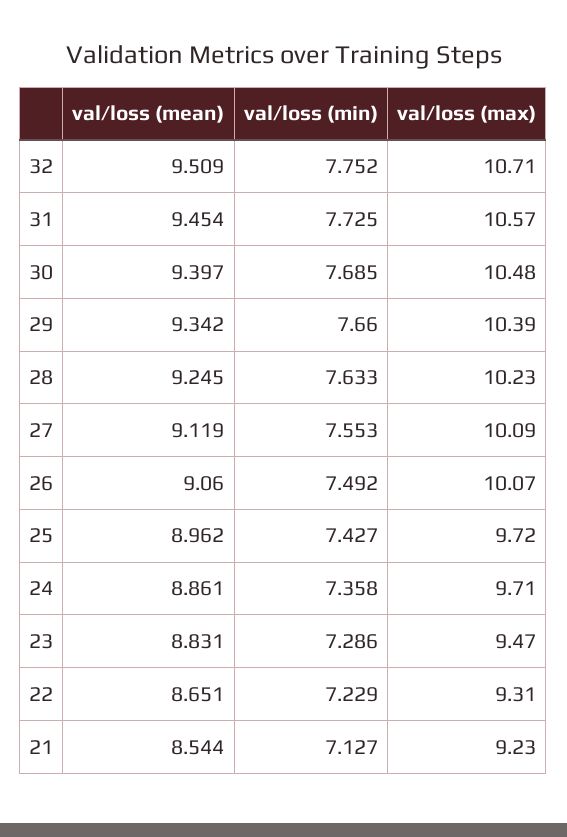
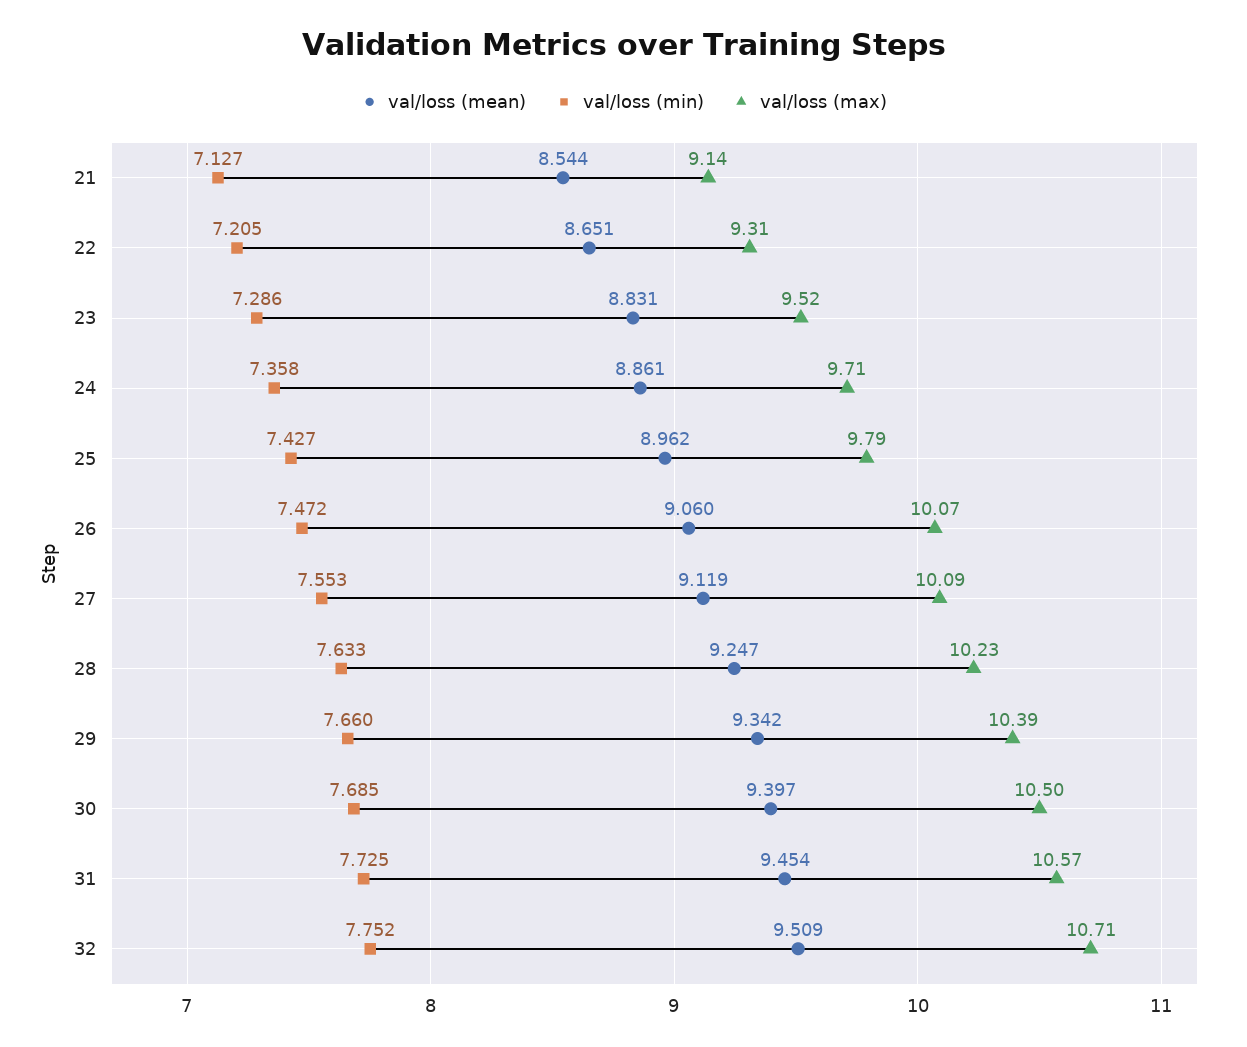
  {
    "val/loss (mean)": {
      "32": 9.509,
      "31": 9.454,
      "30": 9.397,
      "29": 9.342,
-     "28": 9.245,
+     "28": 9.247,
      "27": 9.119,
      "26": 9.06,
      "25": 8.962,
      "24": 8.861,
      "23": 8.831,
      "22": 8.651,
      "21": 8.544
    },
    "val/loss (min)": {
      "32": 7.752,
      "31": 7.725,
      "30": 7.685,
      "29": 7.66,
      "28": 7.633,
      "27": 7.553,
-     "26": 7.492,
+     "26": 7.472,
      "25": 7.427,
      "24": 7.358,
      "23": 7.286,
-     "22": 7.229,
+     "22": 7.205,
      "21": 7.127
    },
    "val/loss (max)": {
      "32": 10.71,
      "31": 10.57,
-     "30": 10.48,
+     "30": 10.5,
      "29": 10.39,
      "28": 10.23,
      "27": 10.09,
      "26": 10.07,
-     "25": 9.72,
+     "25": 9.79,
      "24": 9.71,
-     "23": 9.47,
+     "23": 9.52,
      "22": 9.31,
-     "21": 9.23
+     "21": 9.14
    }
  }

